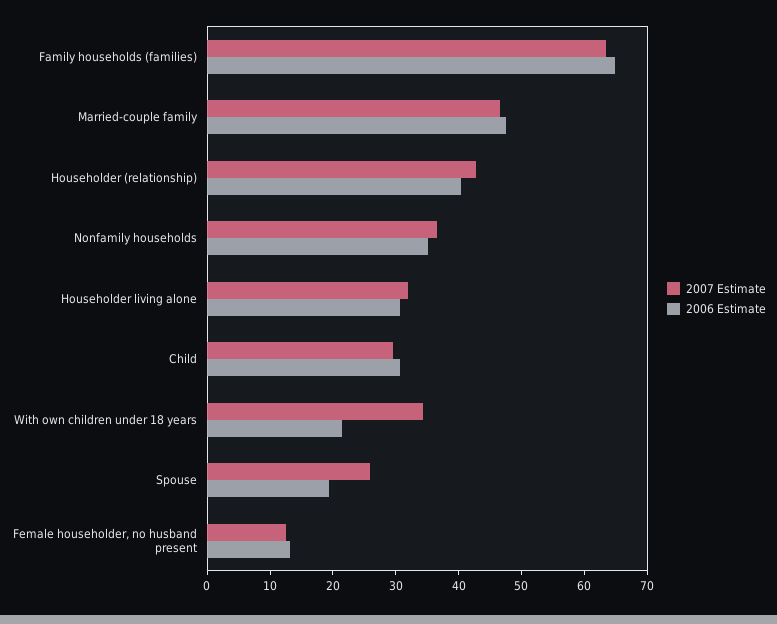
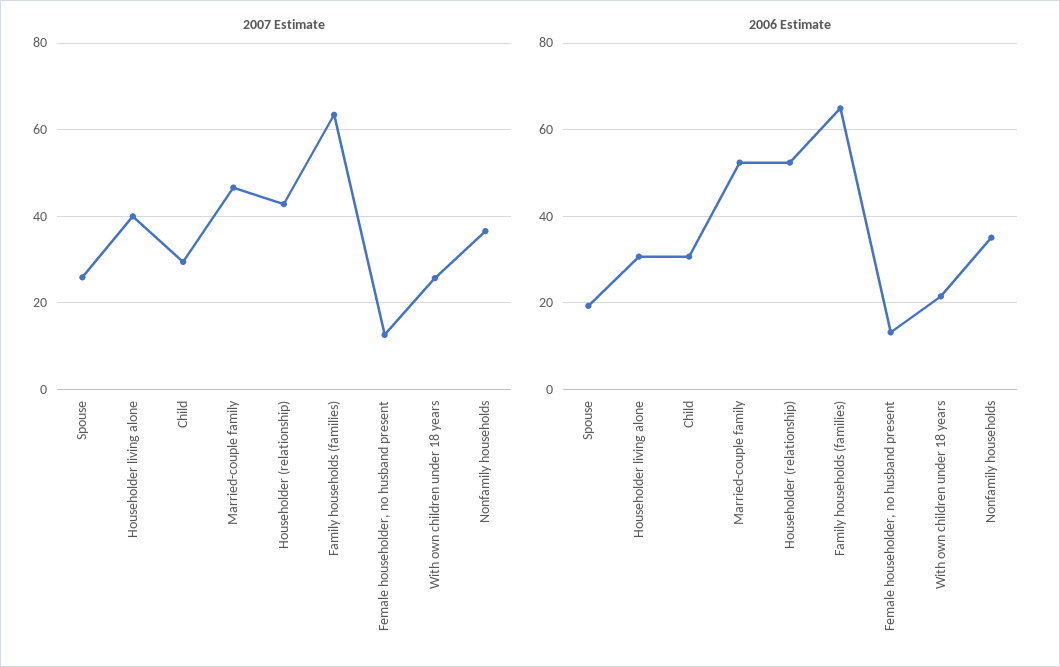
  {
    "2007 Estimate": {
      "Family households (families)": 64,
      "Married-couple family": 46,
      "Householder (relationship)": 42,
      "Nonfamily households": 36,
-     "Householder living alone": 32,
+     "Householder living alone": 40,
      "Child": 30,
-     "With own children under 18 years": 34,
+     "With own children under 18 years": 26,
      "Spouse": 26,
      "Female householder, no husband present": 12
    },
    "2006 Estimate": {
      "Family households (families)": 64,
-     "Married-couple family": 48,
+     "Married-couple family": 52,
-     "Householder (relationship)": 40,
+     "Householder (relationship)": 52,
      "Nonfamily households": 36,
      "Householder living alone": 30,
      "Child": 30,
      "With own children under 18 years": 22,
      "Spouse": 20,
      "Female householder, no husband present": 14
    }
  }

